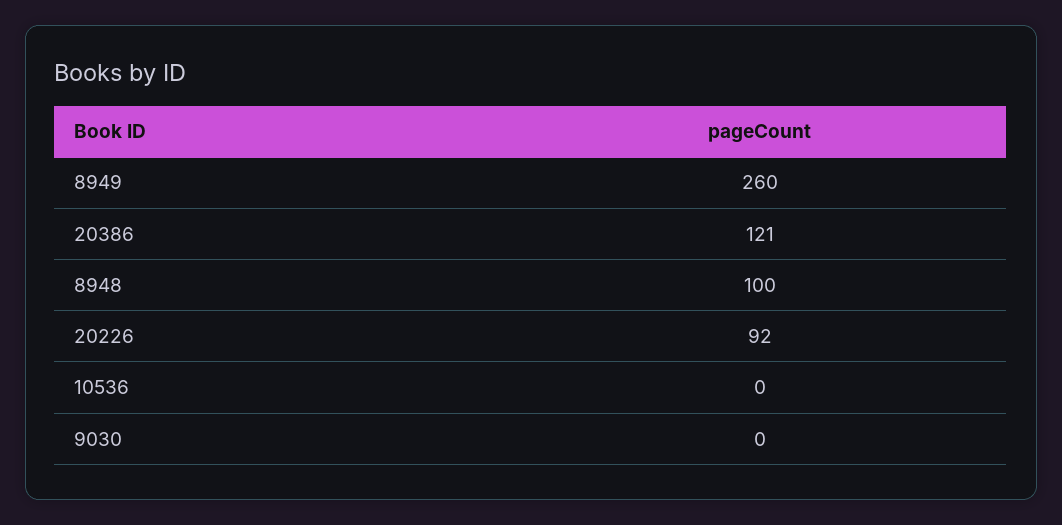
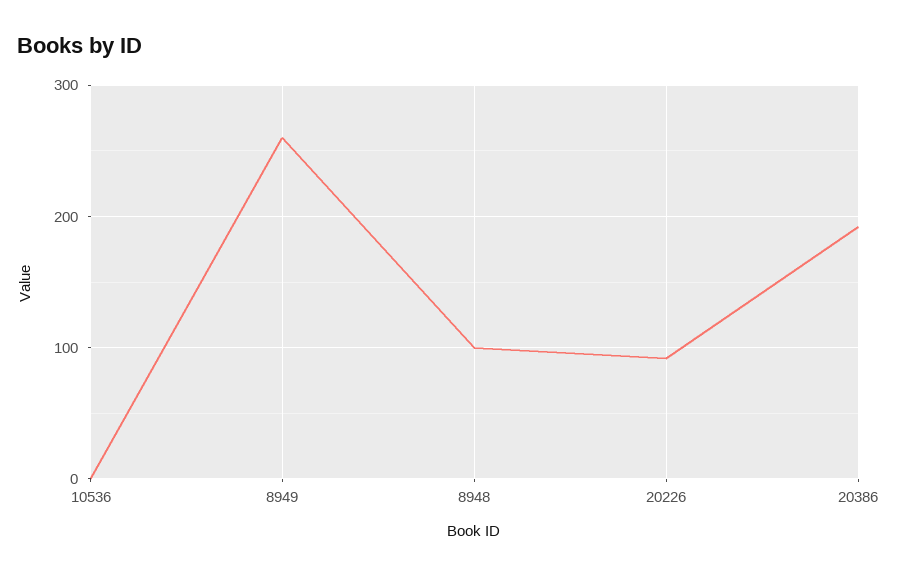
  {
    "8949": 260,
-   "20386": 121,
+   "20386": 190,
    "8948": 100,
    "20226": 92,
-   "10536": 0,
+   "10536": 0
-   "9030": 0
  }

